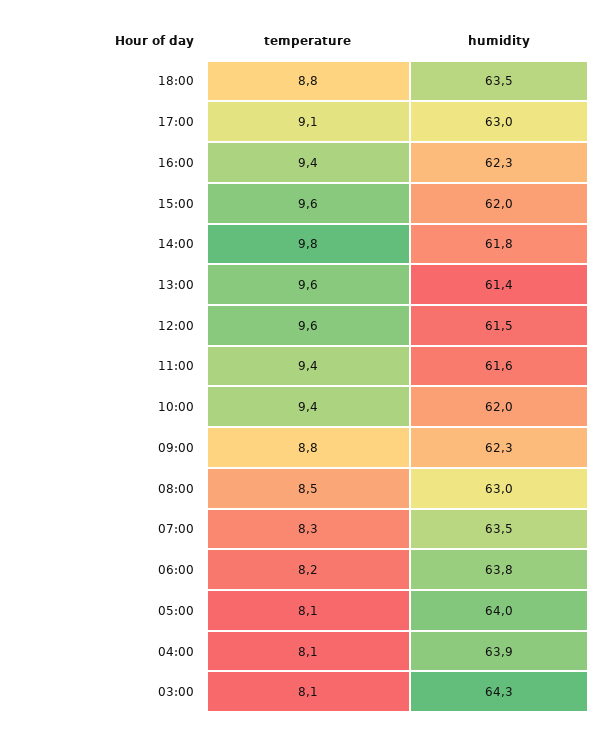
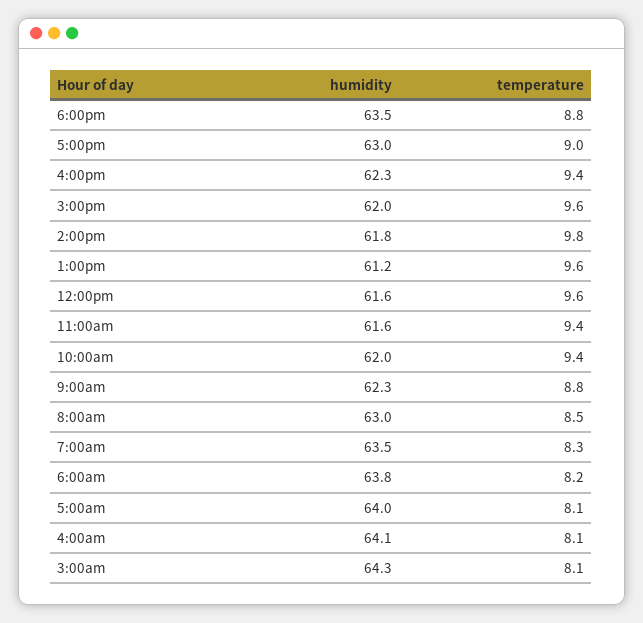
  {
    "temperature": {
      "18:00": 8.8,
-     "17:00": 9.1,
+     "17:00": 9,
      "16:00": 9.4,
      "15:00": 9.6,
      "14:00": 9.8,
      "13:00": 9.6,
      "12:00": 9.6,
      "11:00": 9.4,
      "10:00": 9.4,
      "09:00": 8.8,
      "08:00": 8.5,
      "07:00": 8.3,
      "06:00": 8.2,
      "05:00": 8.1,
      "04:00": 8.1,
      "03:00": 8.1
    },
    "humidity": {
      "18:00": 63.5,
      "17:00": 63,
      "16:00": 62.3,
      "15:00": 62,
      "14:00": 61.8,
-     "13:00": 61.4,
+     "13:00": 61.2,
-     "12:00": 61.5,
+     "12:00": 61.6,
      "11:00": 61.6,
      "10:00": 62,
      "09:00": 62.3,
      "08:00": 63,
      "07:00": 63.5,
      "06:00": 63.8,
      "05:00": 64,
-     "04:00": 63.9,
+     "04:00": 64.1,
      "03:00": 64.3
    }
  }

